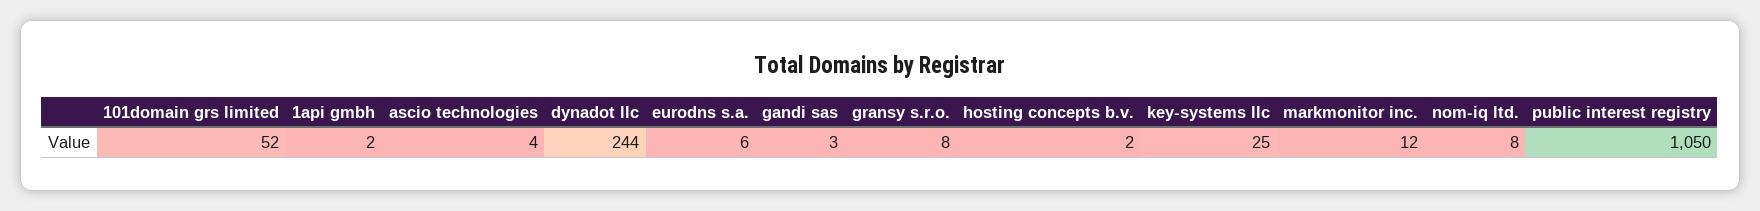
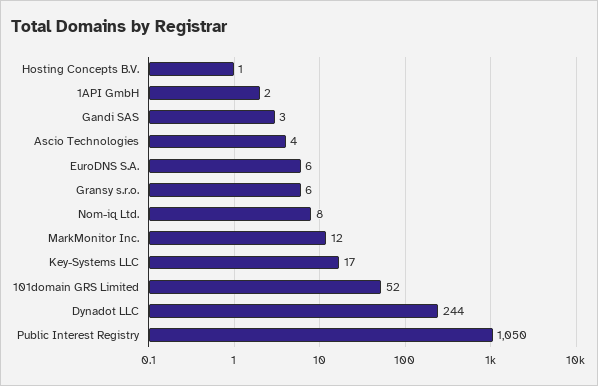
  {
    "101domain grs limited": 52,
    "1api gmbh": 2,
    "ascio technologies": 4,
    "dynadot llc": 244,
    "eurodns s.a.": 6,
    "gandi sas": 3,
-   "gransy s.r.o.": 8,
+   "gransy s.r.o.": 6,
-   "hosting concepts b.v.": 2,
+   "hosting concepts b.v.": 1,
-   "key-systems llc": 25,
+   "key-systems llc": 17,
    "markmonitor inc.": 12,
    "nom-iq ltd.": 8,
    "public interest registry": 1050
  }

